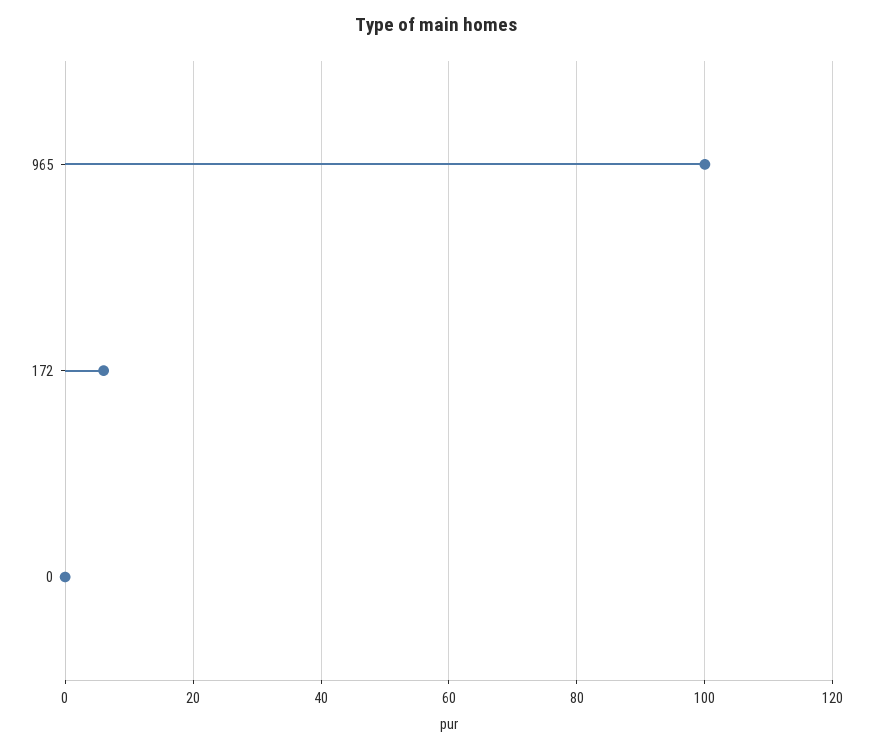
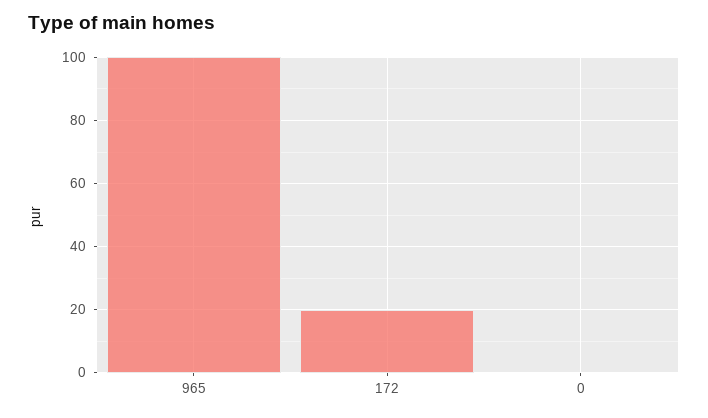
  {
    "965": 100,
-   "172": 5,
+   "172": 20,
    "0": 0
  }

